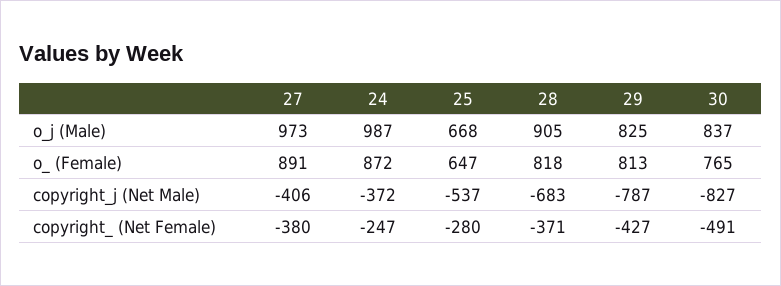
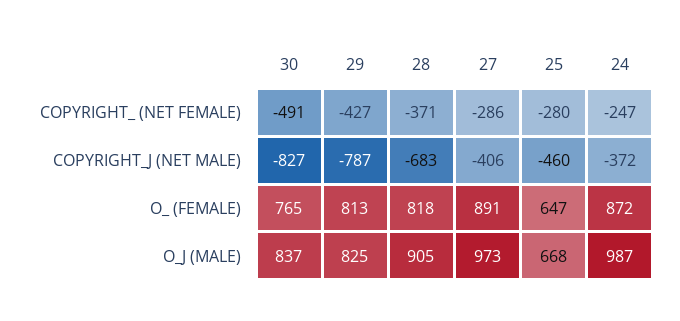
  {
    "27": {
      "o_j (Male)": 973,
      "o_ (Female)": 891,
      "copyright_j (Net Male)": -406,
-     "copyright_ (Net Female)": -380
+     "copyright_ (Net Female)": -286
    },
    "24": {
      "o_j (Male)": 987,
      "o_ (Female)": 872,
      "copyright_j (Net Male)": -372,
      "copyright_ (Net Female)": -247
    },
    "25": {
      "o_j (Male)": 668,
      "o_ (Female)": 647,
-     "copyright_j (Net Male)": -537,
+     "copyright_j (Net Male)": -460,
      "copyright_ (Net Female)": -280
    },
    "28": {
      "o_j (Male)": 905,
      "o_ (Female)": 818,
      "copyright_j (Net Male)": -683,
      "copyright_ (Net Female)": -371
    },
    "29": {
      "o_j (Male)": 825,
      "o_ (Female)": 813,
      "copyright_j (Net Male)": -787,
      "copyright_ (Net Female)": -427
    },
    "30": {
      "o_j (Male)": 837,
      "o_ (Female)": 765,
      "copyright_j (Net Male)": -827,
      "copyright_ (Net Female)": -491
    }
  }

